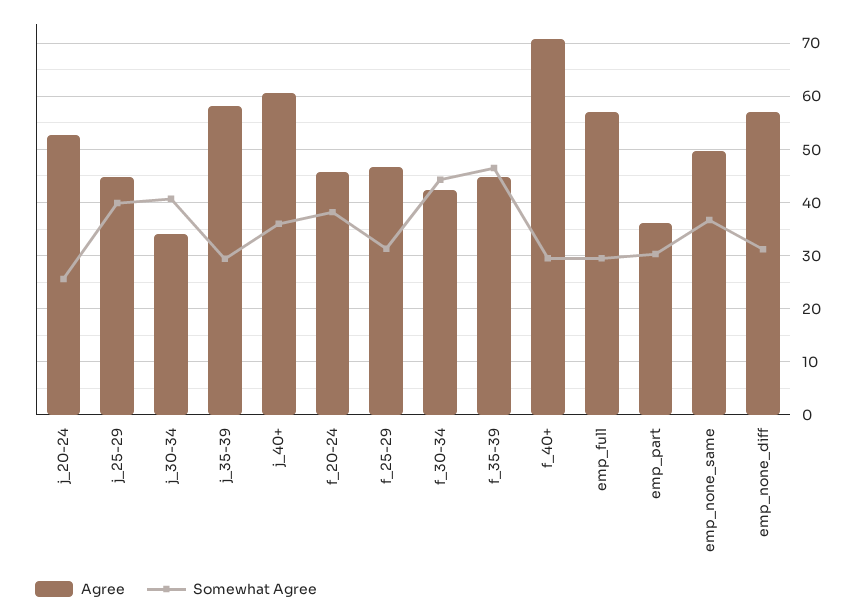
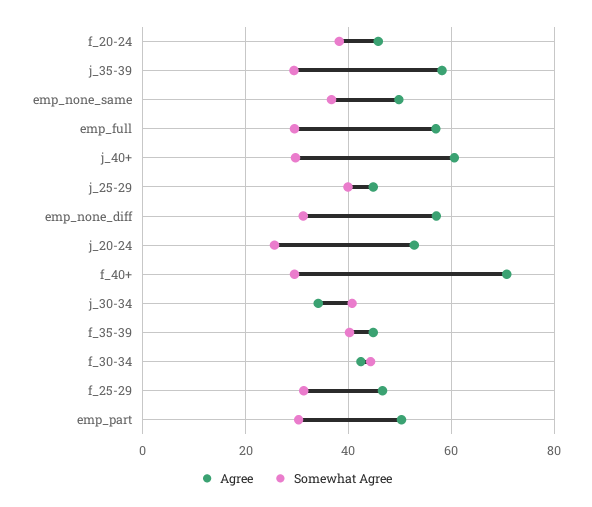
  {
    "Agree": {
      "j_20-24": 52,
      "j_25-29": 44,
      "j_30-34": 34,
      "j_35-39": 58,
      "j_40+": 60,
      "f_20-24": 46,
      "f_25-29": 46,
      "f_30-34": 42,
      "f_35-39": 44,
      "f_40+": 70,
      "emp_full": 58,
-     "emp_part": 36,
+     "emp_part": 50,
      "emp_none_same": 50,
      "emp_none_diff": 58
    },
    "Somewhat Agree": {
      "j_20-24": 26,
      "j_25-29": 40,
      "j_30-34": 40,
      "j_35-39": 30,
-     "j_40+": 36,
+     "j_40+": 30,
      "f_20-24": 38,
      "f_25-29": 32,
      "f_30-34": 44,
-     "f_35-39": 46,
+     "f_35-39": 40,
      "f_40+": 30,
      "emp_full": 30,
      "emp_part": 30,
      "emp_none_same": 36,
      "emp_none_diff": 32
    }
  }

